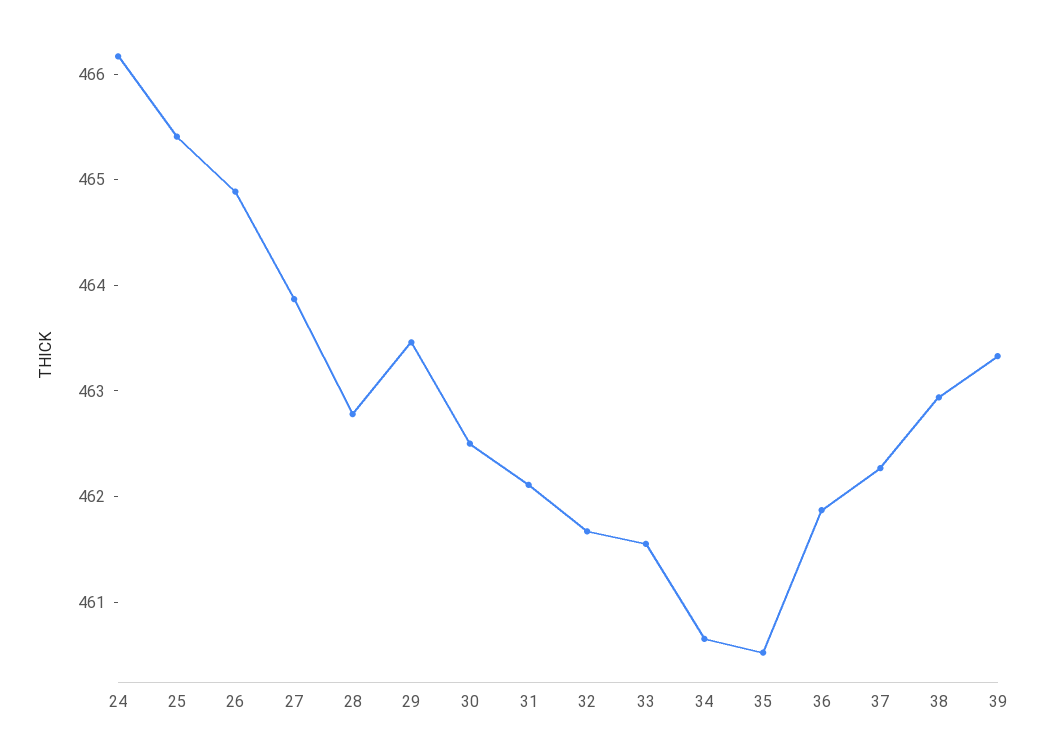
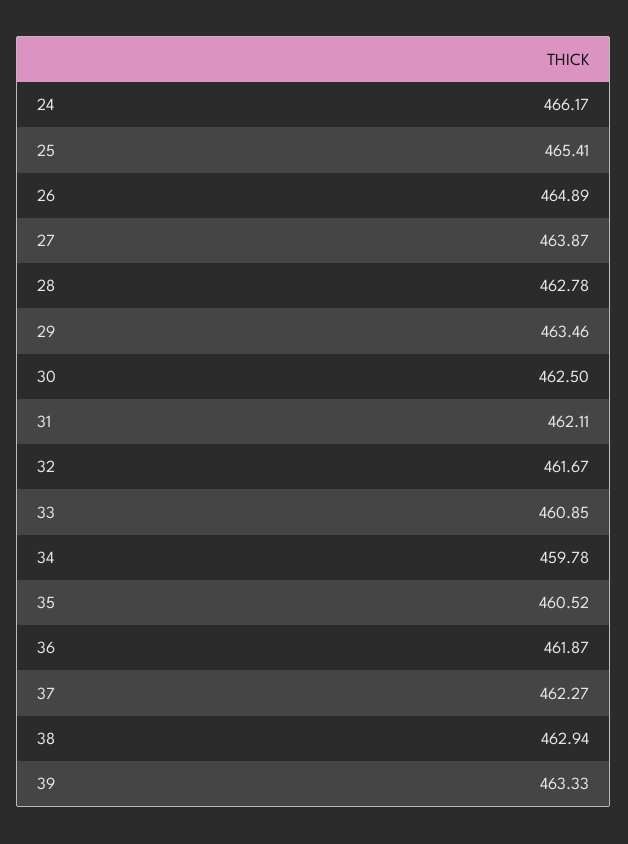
  {
    "24": 466.17,
    "25": 465.41,
    "26": 464.89,
    "27": 463.87,
    "28": 462.78,
    "29": 463.46,
    "30": 462.5,
    "31": 462.11,
    "32": 461.67,
-   "33": 461.6,
+   "33": 460.85,
-   "34": 460.6,
+   "34": 459.78,
    "35": 460.52,
    "36": 461.87,
    "37": 462.27,
    "38": 462.94,
    "39": 463.33
  }

